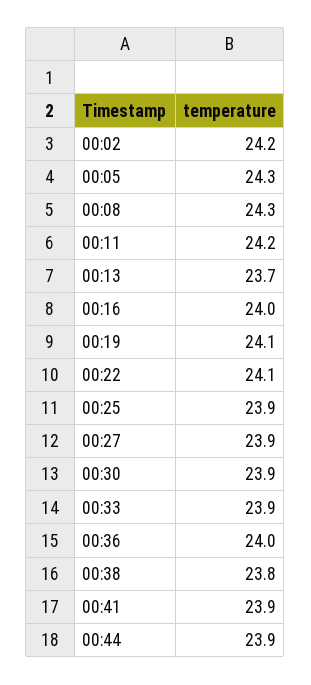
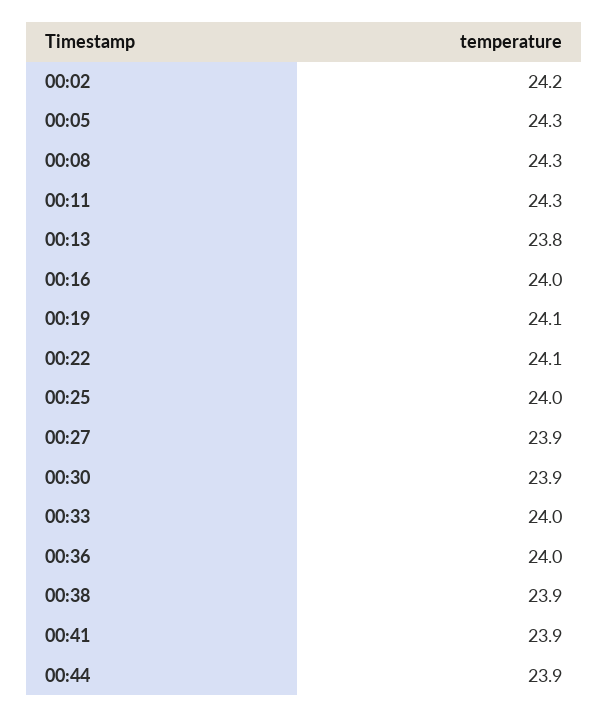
  {
    "00:02": 24.2,
    "00:05": 24.3,
    "00:08": 24.3,
-   "00:11": 24.2,
+   "00:11": 24.3,
-   "00:13": 23.7,
+   "00:13": 23.8,
    "00:16": 24,
    "00:19": 24.1,
    "00:22": 24.1,
-   "00:25": 23.9,
+   "00:25": 24,
    "00:27": 23.9,
    "00:30": 23.9,
-   "00:33": 23.9,
+   "00:33": 24,
    "00:36": 24,
-   "00:38": 23.8,
+   "00:38": 23.9,
    "00:41": 23.9,
    "00:44": 23.9
  }

